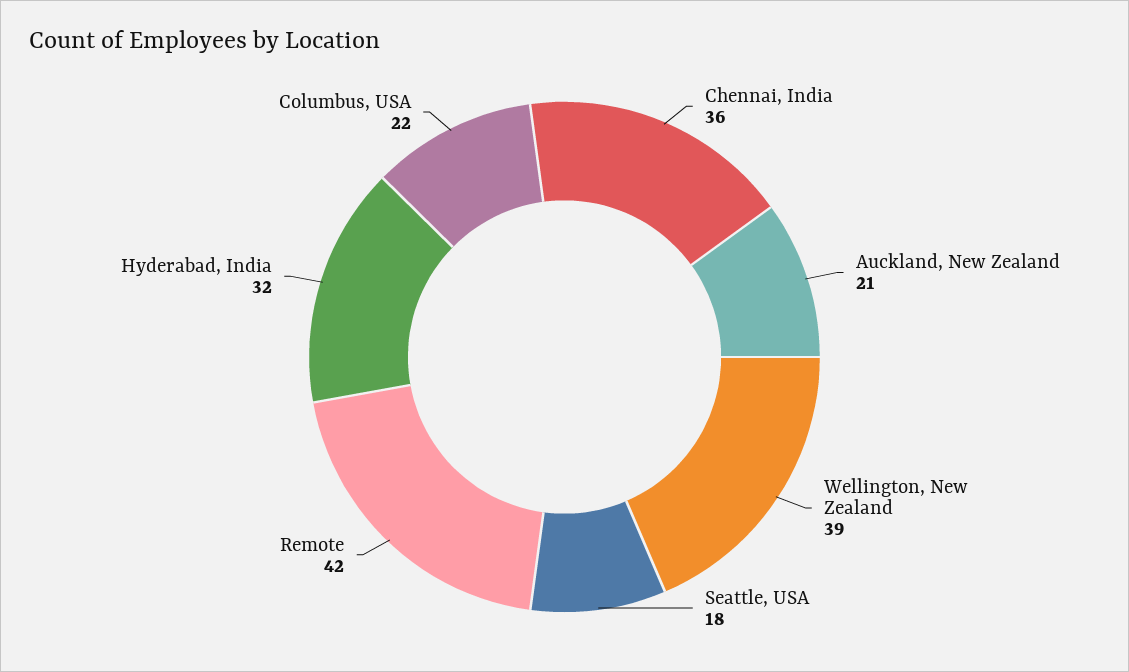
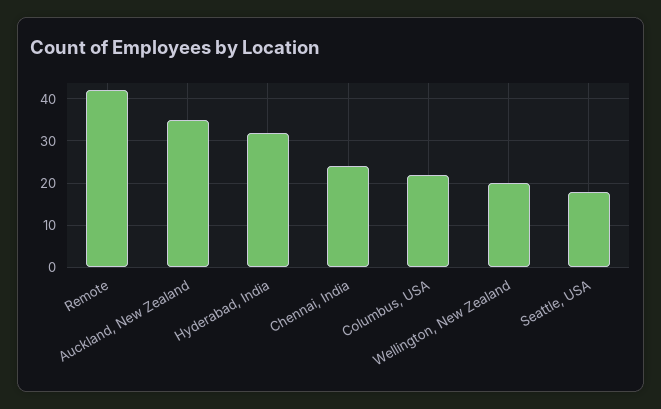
  {
-   "Chennai, India": 36,
+   "Chennai, India": 25,
-   "Auckland, New Zealand": 21,
+   "Auckland, New Zealand": 35,
-   "Wellington, New Zealand": 39,
+   "Wellington, New Zealand": 20,
    "Seattle, USA": 18,
    "Remote": 42,
    "Hyderabad, India": 32,
    "Columbus, USA": 22
  }

